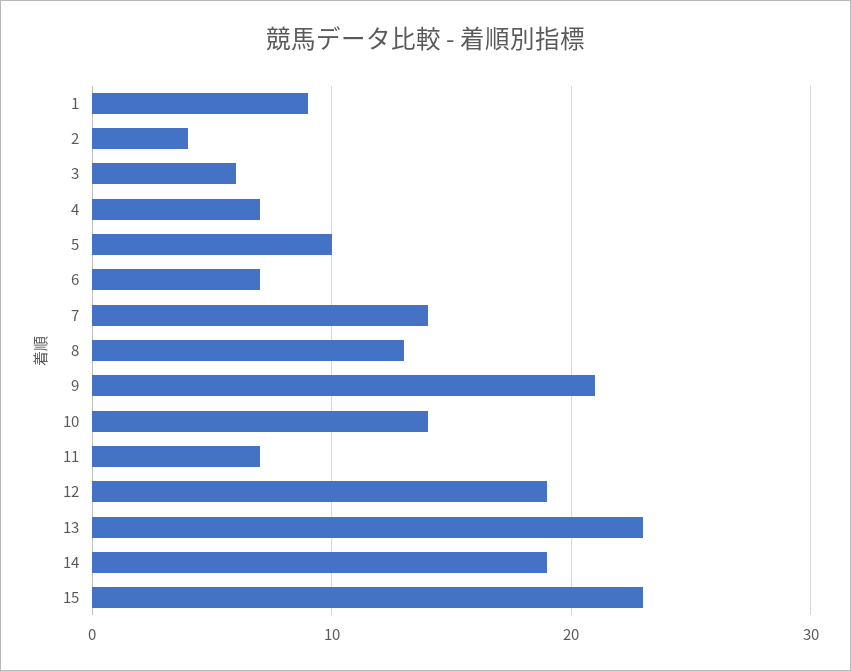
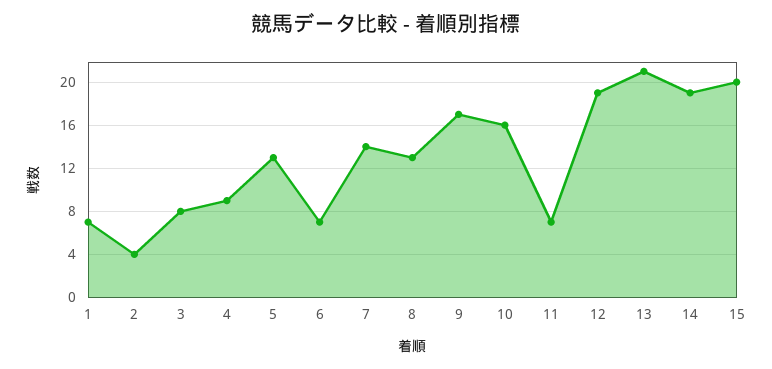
  {
-   "1": 9,
+   "1": 7,
    "2": 4,
-   "3": 6,
+   "3": 8,
-   "4": 7,
+   "4": 9,
-   "5": 10,
+   "5": 13,
    "6": 7,
    "7": 14,
    "8": 13,
-   "9": 21,
+   "9": 17,
-   "10": 14,
+   "10": 16,
    "11": 7,
    "12": 19,
-   "13": 23,
+   "13": 21,
    "14": 19,
-   "15": 23
+   "15": 20
  }

